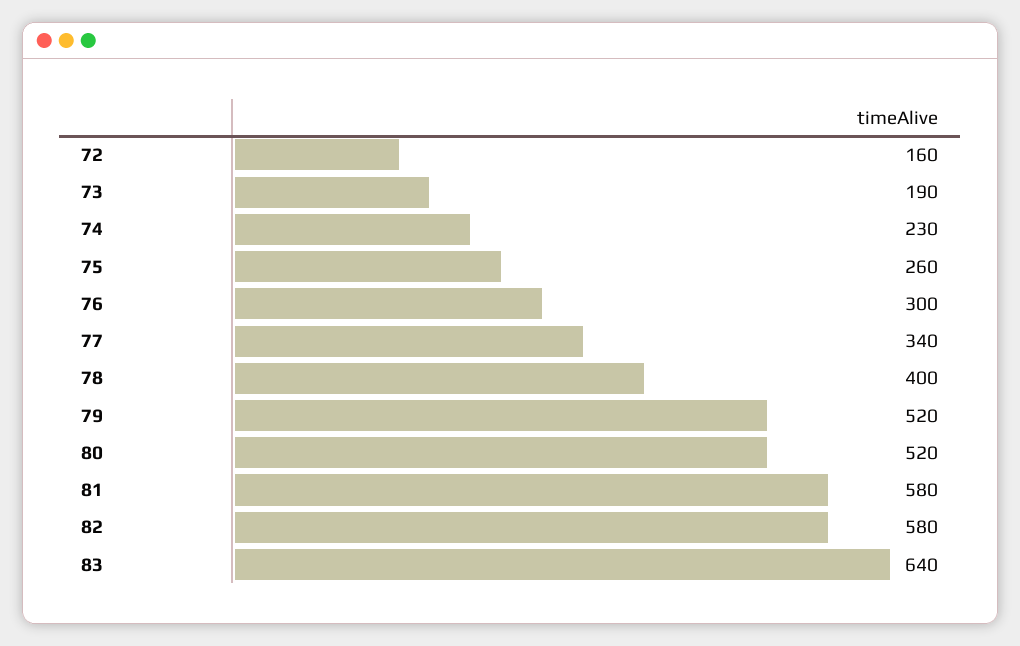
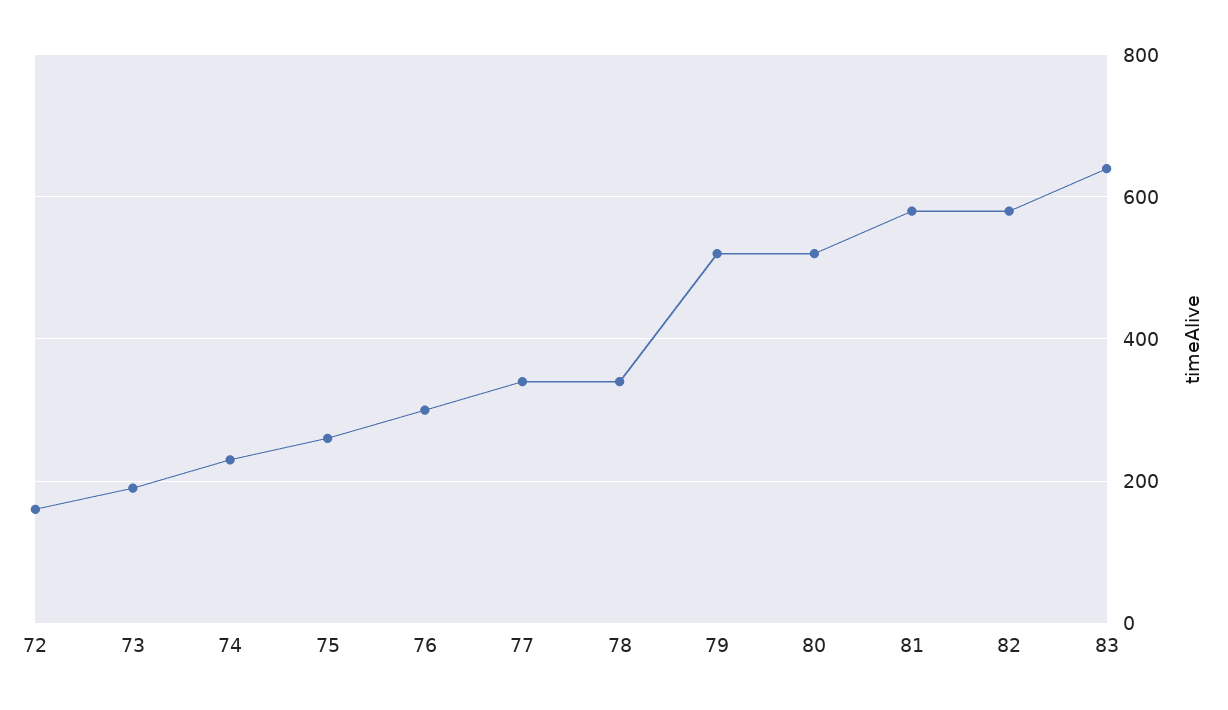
  {
    "72": 160,
    "73": 190,
    "74": 230,
    "75": 260,
    "76": 300,
    "77": 340,
-   "78": 400,
+   "78": 340,
    "79": 520,
    "80": 520,
    "81": 580,
    "82": 580,
    "83": 640
  }

